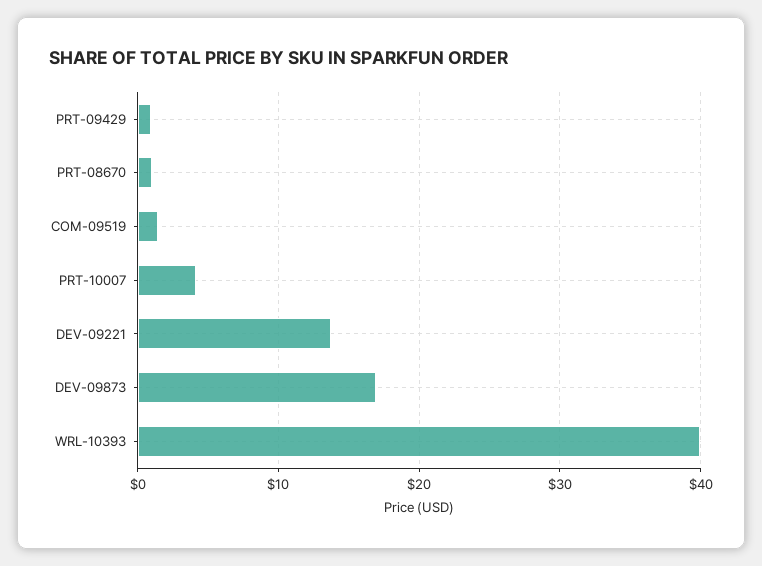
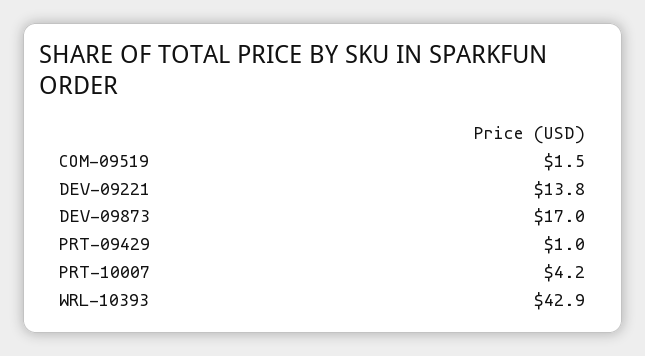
  {
    "PRT-09429": 1,
-   "PRT-08670": 1,
    "COM-09519": 1.5,
    "PRT-10007": 4.2,
    "DEV-09221": 13.8,
    "DEV-09873": 17,
-   "WRL-10393": 40
+   "WRL-10393": 42.9
  }

